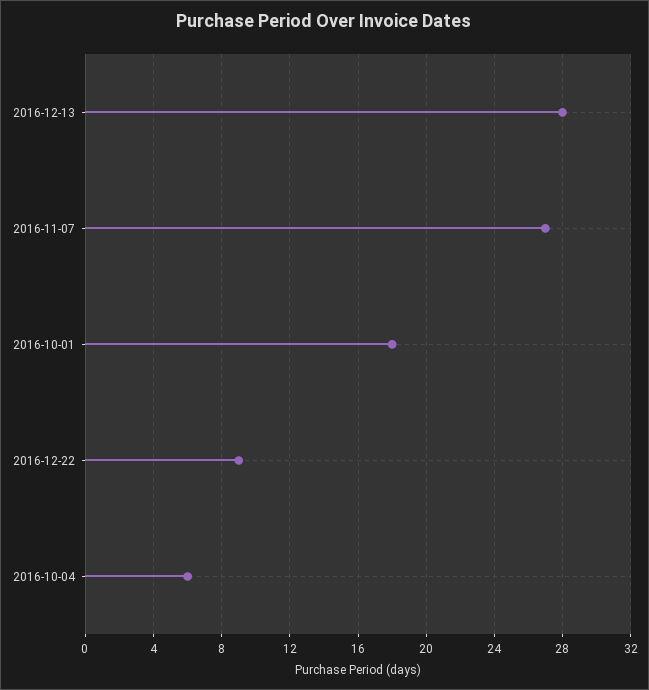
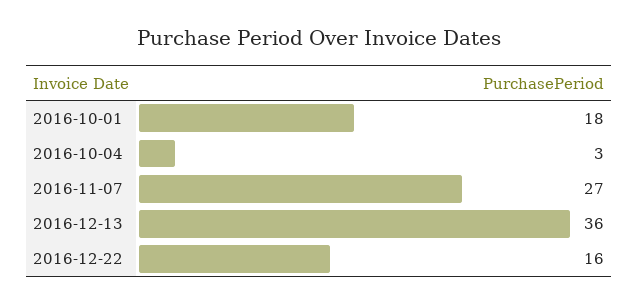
  {
-   "2016-12-13": 28,
+   "2016-12-13": 36,
    "2016-11-07": 27,
    "2016-10-01": 18,
-   "2016-12-22": 9,
+   "2016-12-22": 16,
-   "2016-10-04": 6
+   "2016-10-04": 3
  }

